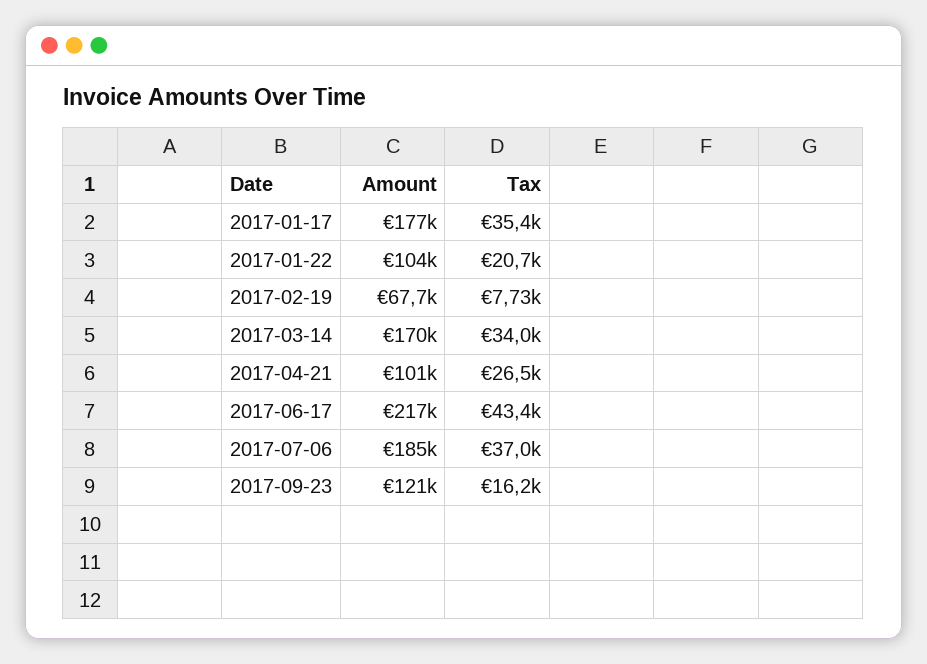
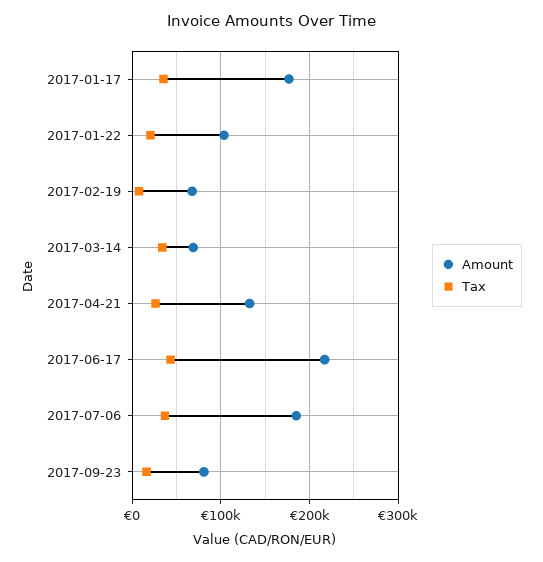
  {
    "Amount": {
      "2017-01-17": 177000,
      "2017-01-22": 104000,
      "2017-02-19": 67700,
-     "2017-03-14": 170000,
+     "2017-03-14": 70000,
-     "2017-04-21": 101000,
+     "2017-04-21": 130000,
      "2017-06-17": 217000,
      "2017-07-06": 185000,
-     "2017-09-23": 121000
+     "2017-09-23": 80000
    },
    "Tax": {
      "2017-01-17": 35400,
      "2017-01-22": 20700,
      "2017-02-19": 7730,
      "2017-03-14": 34000,
      "2017-04-21": 26500,
      "2017-06-17": 43400,
      "2017-07-06": 37000,
      "2017-09-23": 16200
    }
  }

